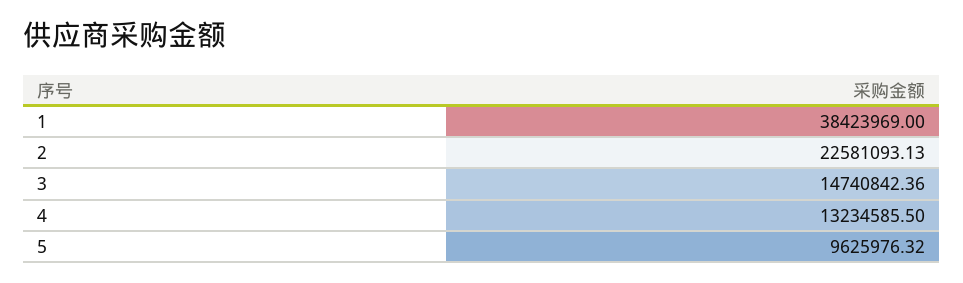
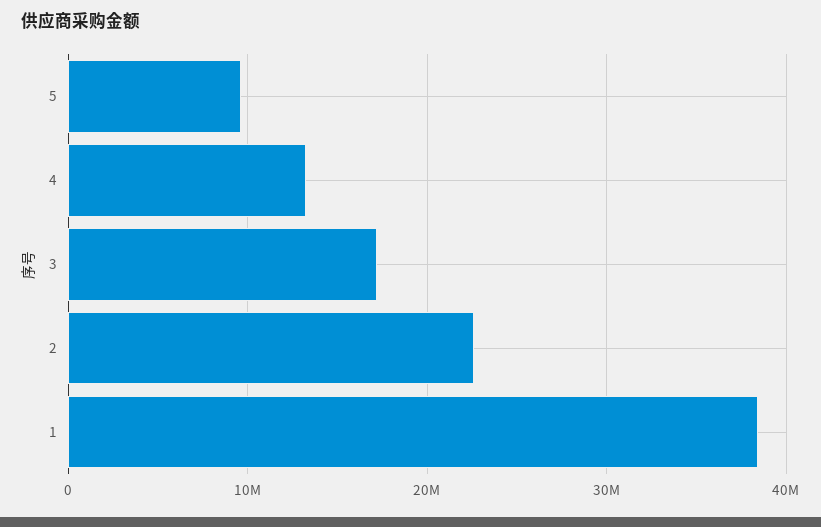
  {
    "1": 38423969,
    "2": 22581093.13,
-   "3": 14740842.36,
+   "3": 17000000,
    "4": 13234585.5,
    "5": 9625976.32
  }

